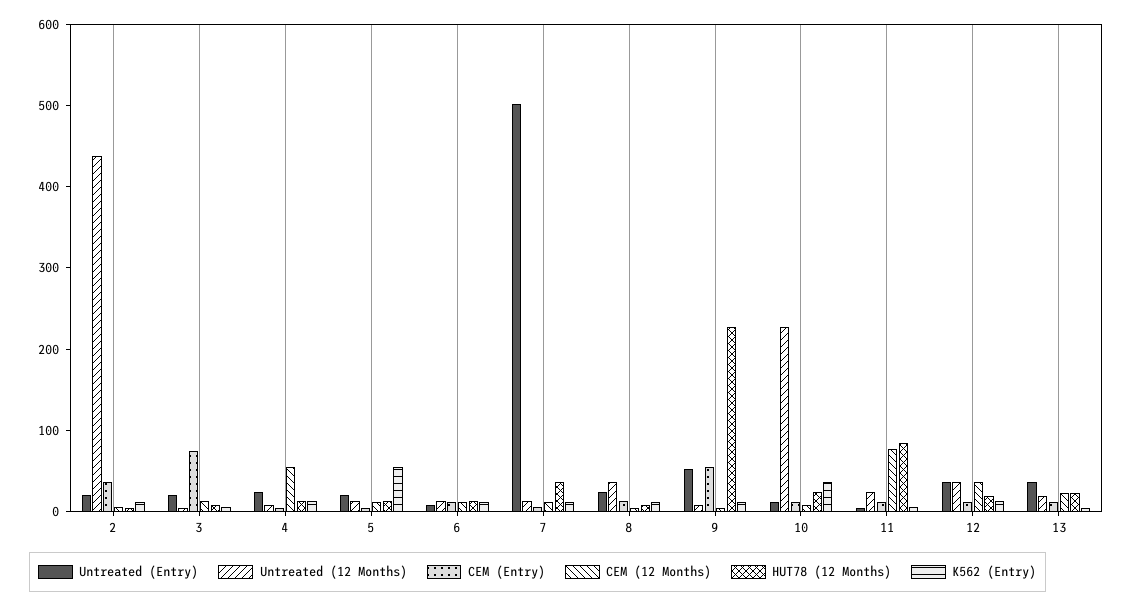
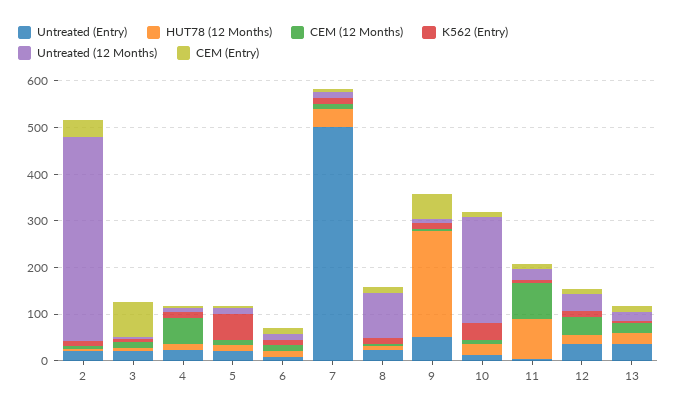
  {
    "Untreated (Entry)": {
      "2": 20,
      "3": 20,
      "4": 20,
      "5": 20,
      "6": 0,
      "7": 500,
      "8": 20,
      "9": 60,
      "10": 20,
      "11": 0,
      "12": 40,
      "13": 40
    },
    "Untreated (12 Months)": {
      "2": 440,
      "3": 0,
      "4": 0,
      "5": 20,
      "6": 20,
      "7": 20,
-     "8": 40,
+     "8": 100,
      "9": 0,
      "10": 220,
      "11": 20,
      "12": 40,
      "13": 20
    },
    "CEM (Entry)": {
      "2": 40,
      "3": 80,
      "4": 0,
      "5": 0,
      "6": 20,
      "7": 0,
      "8": 20,
      "9": 60,
      "10": 20,
      "11": 20,
      "12": 20,
      "13": 20
    },
    "CEM (12 Months)": {
      "2": 0,
      "3": 20,
      "4": 60,
      "5": 20,
      "6": 20,
      "7": 20,
      "8": 0,
      "9": 0,
      "10": 0,
      "11": 80,
      "12": 40,
      "13": 20
    },
    "HUT78 (12 Months)": {
      "2": 0,
      "3": 0,
      "4": 20,
      "5": 20,
      "6": 20,
      "7": 40,
      "8": 0,
      "9": 220,
      "10": 20,
      "11": 80,
      "12": 20,
      "13": 20
    },
    "K562 (Entry)": {
      "2": 20,
      "3": 0,
      "4": 20,
      "5": 60,
      "6": 20,
      "7": 20,
      "8": 20,
      "9": 20,
      "10": 40,
      "11": 0,
      "12": 20,
      "13": 0
    }
  }

